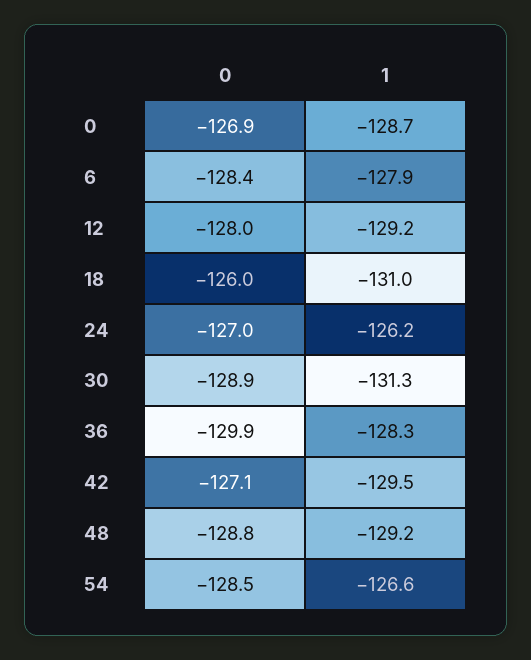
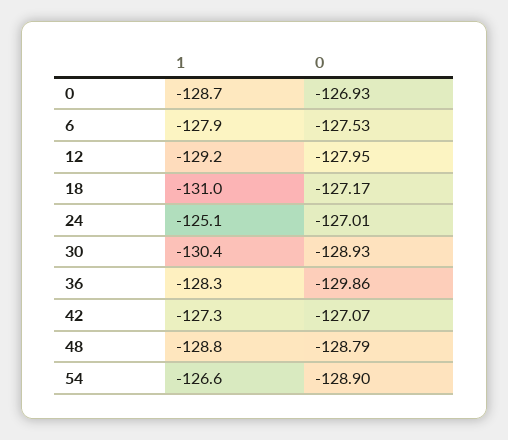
  {
    "0": {
      "0": -126.93,
-     "6": -128.4,
+     "6": -127.53,
      "12": -127.95,
-     "18": -126,
+     "18": -127.17,
      "24": -127.01,
      "30": -128.93,
      "36": -129.86,
      "42": -127.07,
      "48": -128.79,
-     "54": -128.5
+     "54": -128.9
    },
    "1": {
      "0": -128.7,
      "6": -127.9,
      "12": -129.2,
      "18": -131,
-     "24": -126.2,
+     "24": -125.1,
-     "30": -131.3,
+     "30": -130.4,
      "36": -128.3,
-     "42": -129.5,
+     "42": -127.3,
-     "48": -129.2,
+     "48": -128.8,
      "54": -126.6
    }
  }

